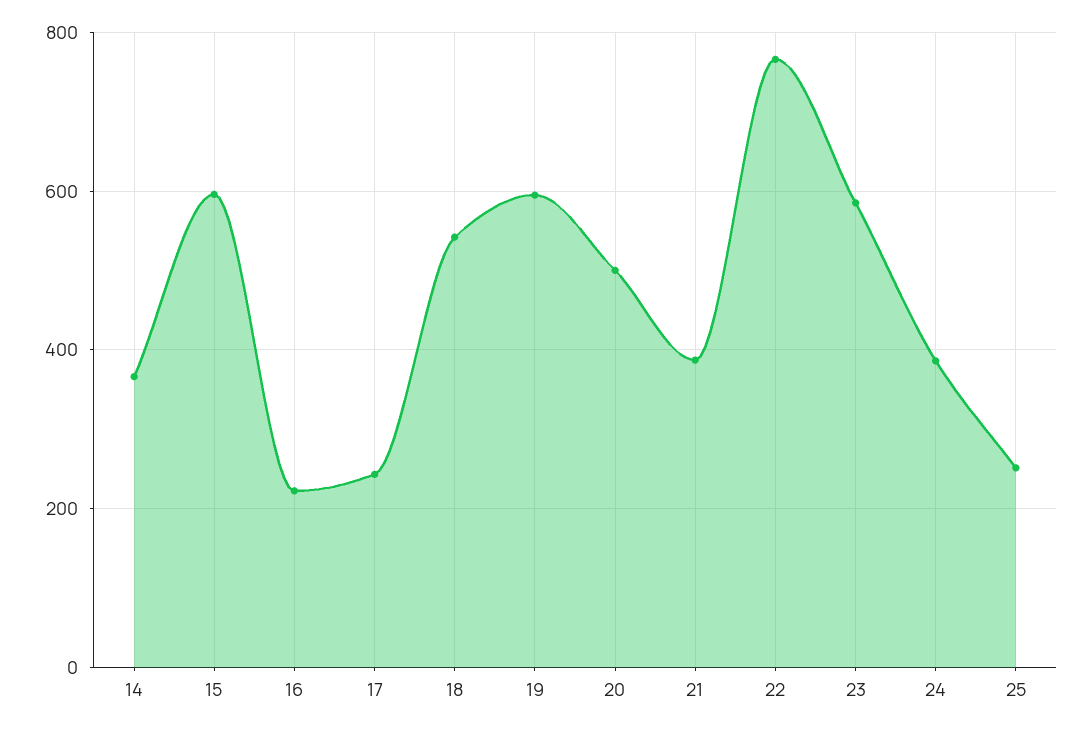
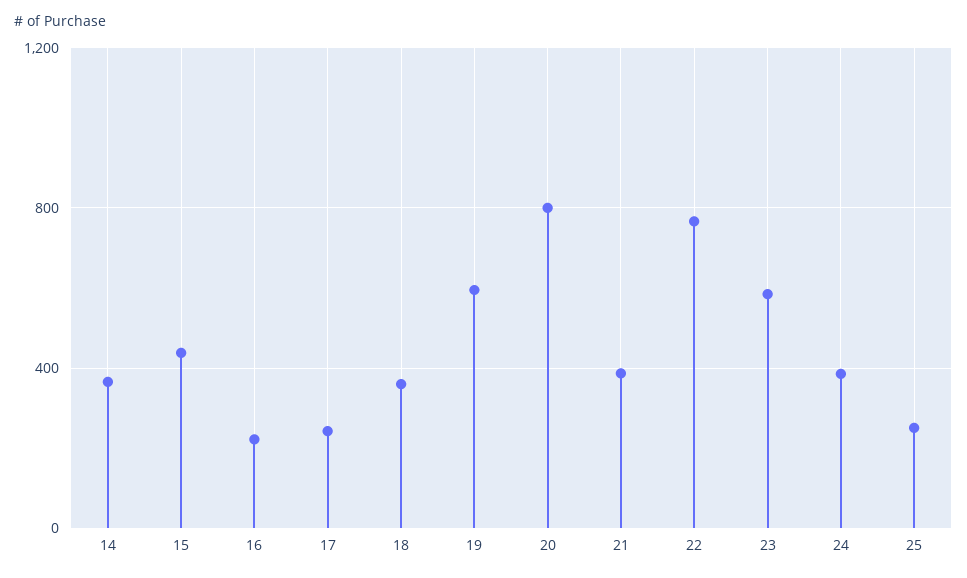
  {
    "14": 360,
-   "15": 600,
+   "15": 450,
    "16": 220,
    "17": 240,
-   "18": 540,
+   "18": 350,
    "19": 600,
-   "20": 500,
+   "20": 800,
    "21": 380,
    "22": 760,
    "23": 580,
    "24": 380,
    "25": 260
  }

